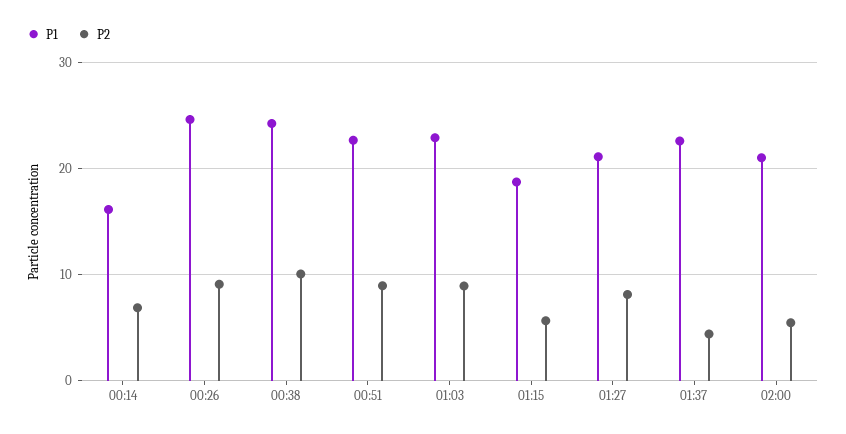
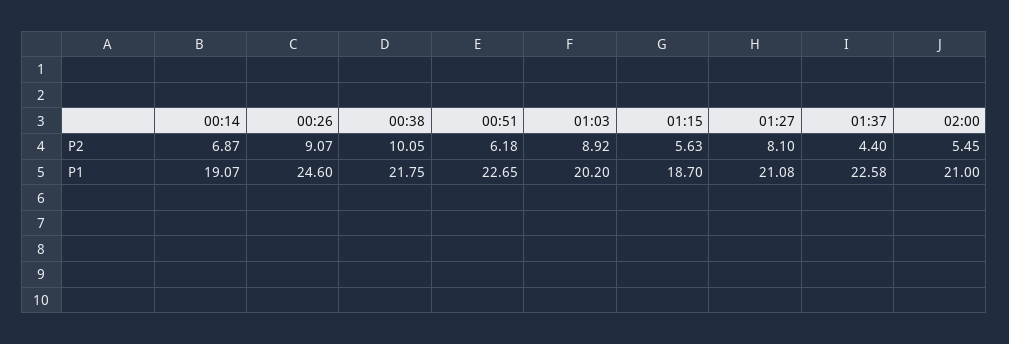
  {
    "P1": {
-     "00:14": 16,
+     "00:14": 19.07,
      "00:26": 24.6,
-     "00:38": 24,
+     "00:38": 21.75,
      "00:51": 22.65,
-     "01:03": 23,
+     "01:03": 20.2,
      "01:15": 18.7,
      "01:27": 21.08,
      "01:37": 22.58,
      "02:00": 21
    },
    "P2": {
      "00:14": 6.87,
      "00:26": 9.07,
      "00:38": 10.05,
-     "00:51": 9,
+     "00:51": 6.18,
      "01:03": 8.92,
      "01:15": 5.63,
      "01:27": 8.1,
      "01:37": 4.4,
      "02:00": 5.45
    }
  }

